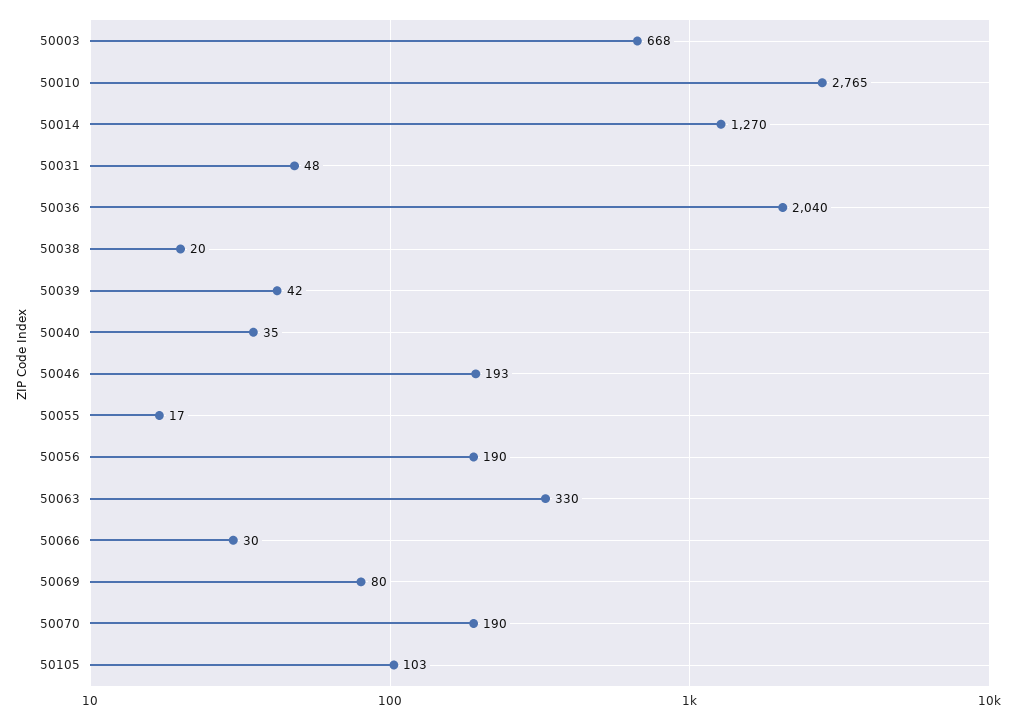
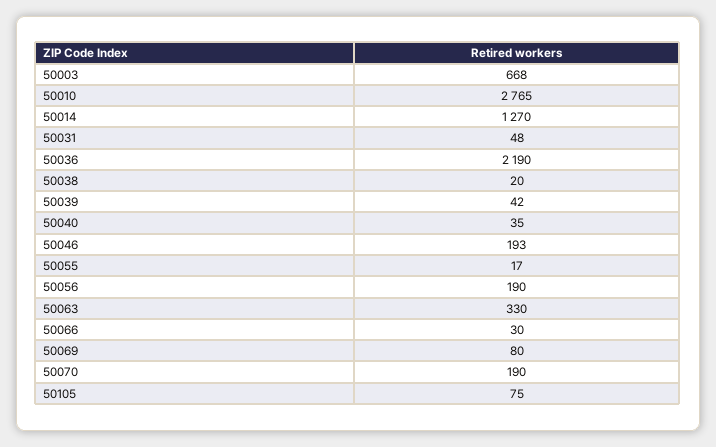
  {
    "50003": 668,
    "50010": 2765,
    "50014": 1270,
    "50031": 48,
-   "50036": 2040,
+   "50036": 2190,
    "50038": 20,
    "50039": 42,
    "50040": 35,
    "50046": 193,
    "50055": 17,
    "50056": 190,
    "50063": 330,
    "50066": 30,
    "50069": 80,
    "50070": 190,
-   "50105": 103
+   "50105": 75
  }

